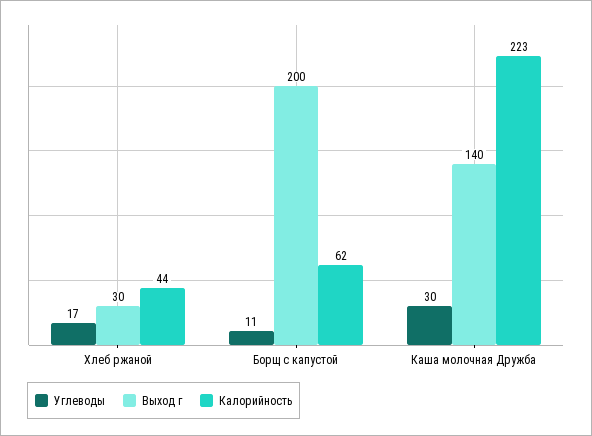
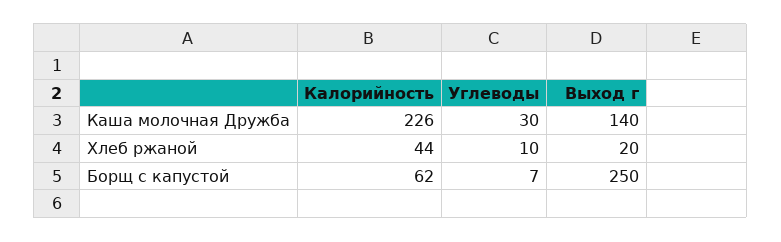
  {
    "Углеводы": {
-     "Хлеб ржаной": 17,
+     "Хлеб ржаной": 10,
-     "Борщ с капустой": 11,
+     "Борщ с капустой": 7,
      "Каша молочная Дружба": 30
    },
    "Выход г": {
-     "Хлеб ржаной": 30,
+     "Хлеб ржаной": 20,
-     "Борщ с капустой": 200,
+     "Борщ с капустой": 250,
      "Каша молочная Дружба": 140
    },
    "Калорийность": {
      "Хлеб ржаной": 44,
      "Борщ с капустой": 62,
-     "Каша молочная Дружба": 223
+     "Каша молочная Дружба": 226
    }
  }

